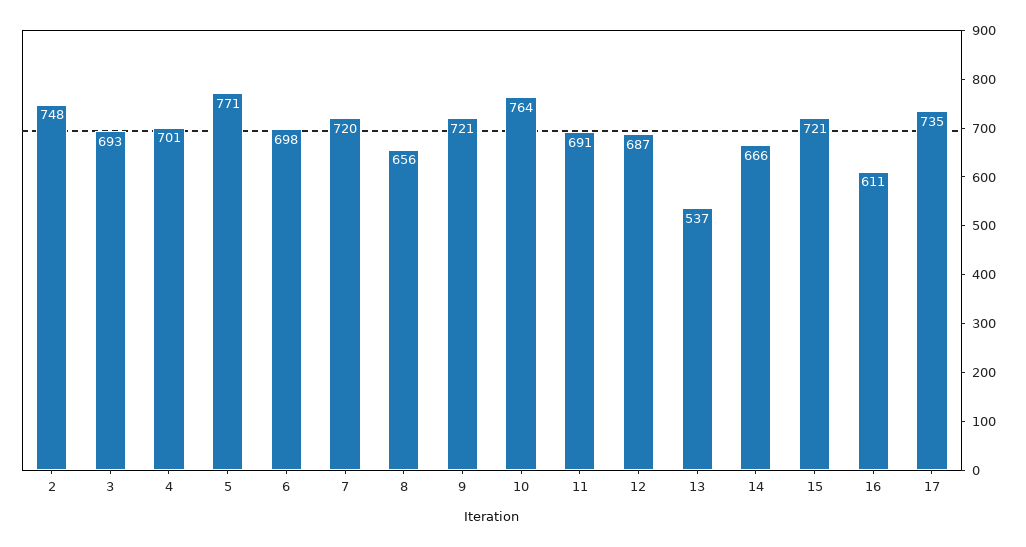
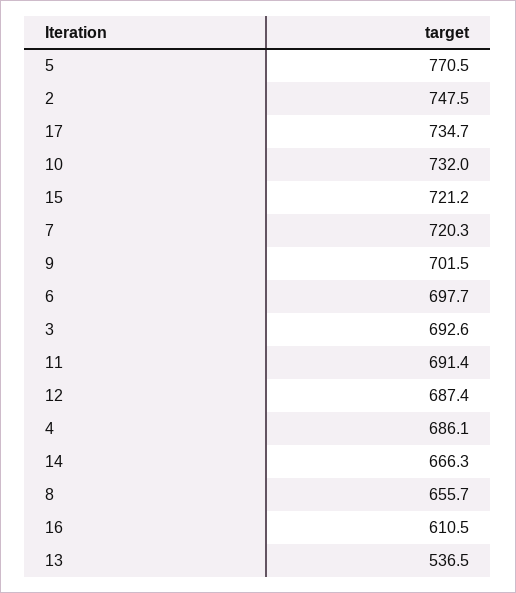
  {
    "2": 747.5,
    "3": 692.6,
-   "4": 701,
+   "4": 686.1,
    "5": 770.5,
    "6": 697.7,
    "7": 720.3,
    "8": 655.7,
-   "9": 721,
+   "9": 701.5,
-   "10": 764,
+   "10": 732,
    "11": 691.4,
    "12": 687.4,
    "13": 536.5,
    "14": 666.3,
    "15": 721.2,
    "16": 610.5,
    "17": 734.7
  }

